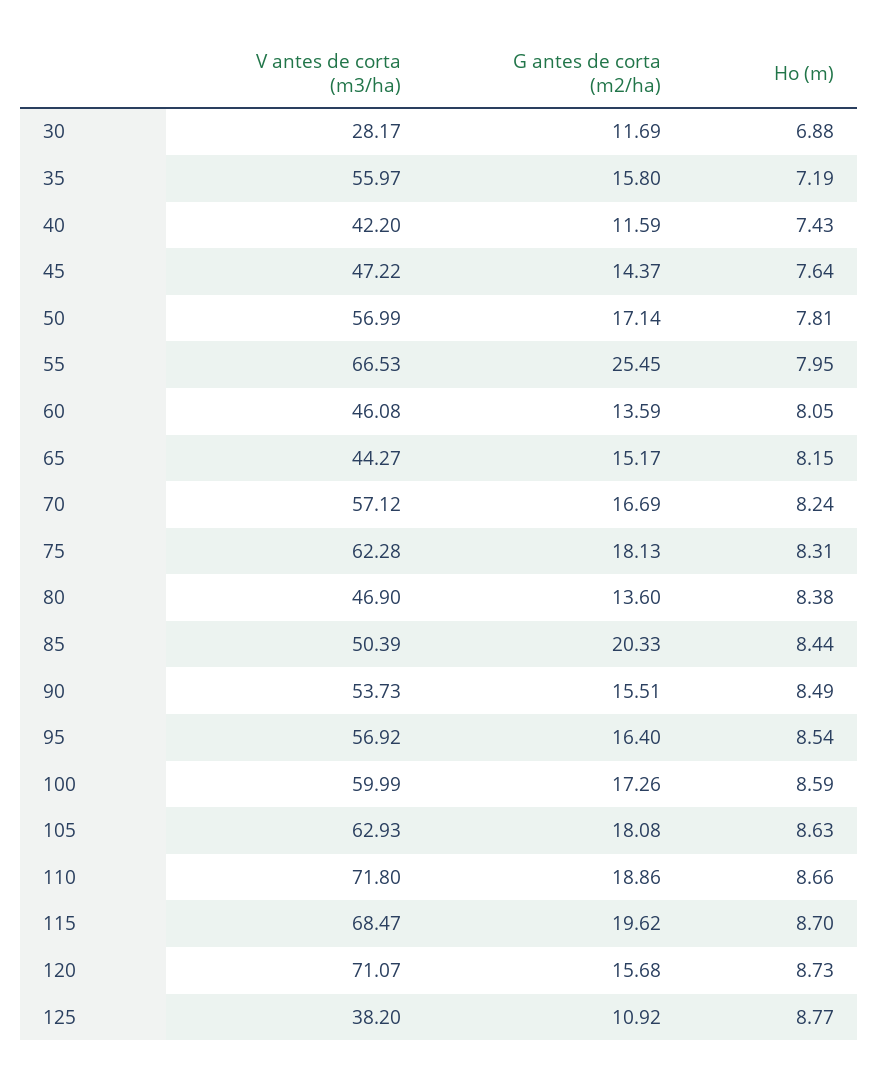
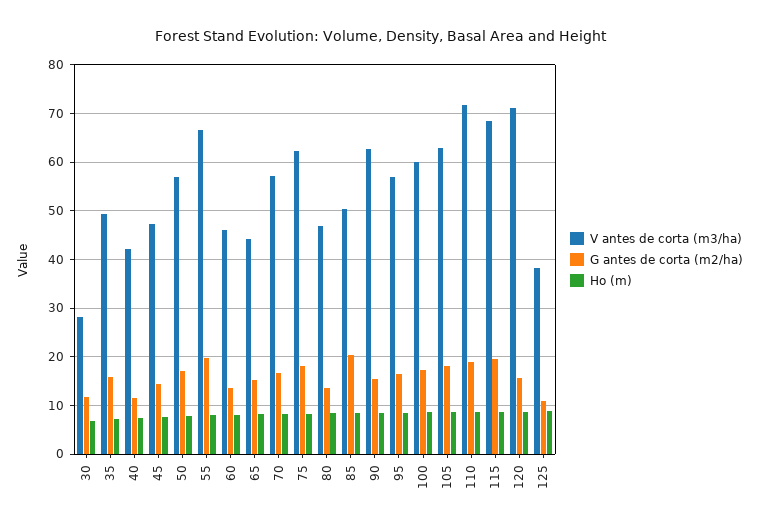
  {
    "V antes de corta (m3/ha)": {
      "30": 28.17,
-     "35": 55.97,
+     "35": 50,
      "40": 42.2,
      "45": 47.22,
      "50": 56.99,
      "55": 66.53,
      "60": 46.08,
      "65": 44.27,
      "70": 57.12,
      "75": 62.28,
      "80": 46.9,
      "85": 50.39,
-     "90": 53.73,
+     "90": 62,
      "95": 56.92,
      "100": 59.99,
      "105": 62.93,
      "110": 71.8,
      "115": 68.47,
      "120": 71.07,
      "125": 38.2
    },
    "G antes de corta (m2/ha)": {
      "30": 11.69,
      "35": 15.8,
      "40": 11.59,
      "45": 14.37,
      "50": 17.14,
-     "55": 25.45,
+     "55": 20,
      "60": 13.59,
      "65": 15.17,
      "70": 16.69,
      "75": 18.13,
      "80": 13.6,
      "85": 20.33,
      "90": 15.51,
      "95": 16.4,
      "100": 17.26,
      "105": 18.08,
      "110": 18.86,
      "115": 19.62,
      "120": 15.68,
      "125": 10.92
    },
    "Ho (m)": {
      "30": 6.88,
      "35": 7.19,
      "40": 7.43,
      "45": 7.64,
      "50": 7.81,
      "55": 7.95,
      "60": 8.05,
      "65": 8.15,
      "70": 8.24,
      "75": 8.31,
      "80": 8.38,
      "85": 8.44,
      "90": 8.49,
      "95": 8.54,
      "100": 8.59,
      "105": 8.63,
      "110": 8.66,
      "115": 8.7,
      "120": 8.73,
      "125": 8.77
    }
  }

